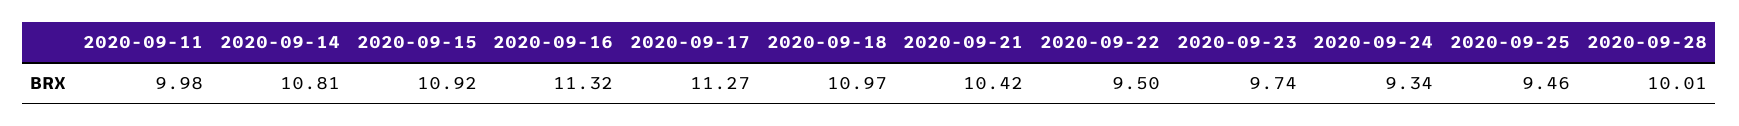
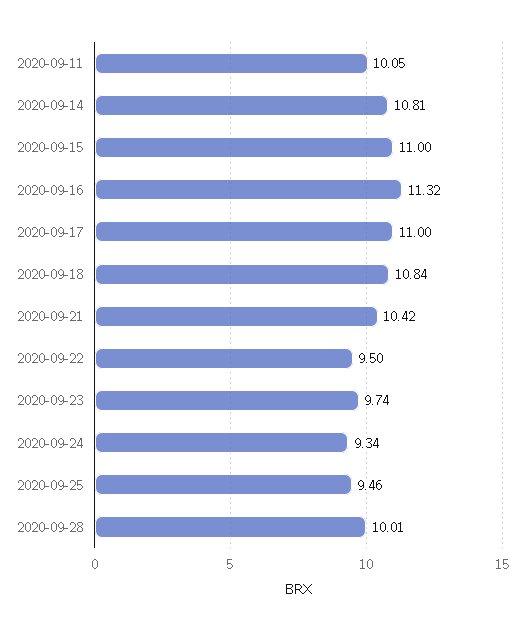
  {
-   "2020-09-11": 9.98,
+   "2020-09-11": 10.05,
    "2020-09-14": 10.81,
-   "2020-09-15": 10.92,
+   "2020-09-15": 11,
    "2020-09-16": 11.32,
-   "2020-09-17": 11.27,
+   "2020-09-17": 11,
-   "2020-09-18": 10.97,
+   "2020-09-18": 10.84,
    "2020-09-21": 10.42,
    "2020-09-22": 9.5,
    "2020-09-23": 9.74,
    "2020-09-24": 9.34,
    "2020-09-25": 9.46,
    "2020-09-28": 10.01
  }

